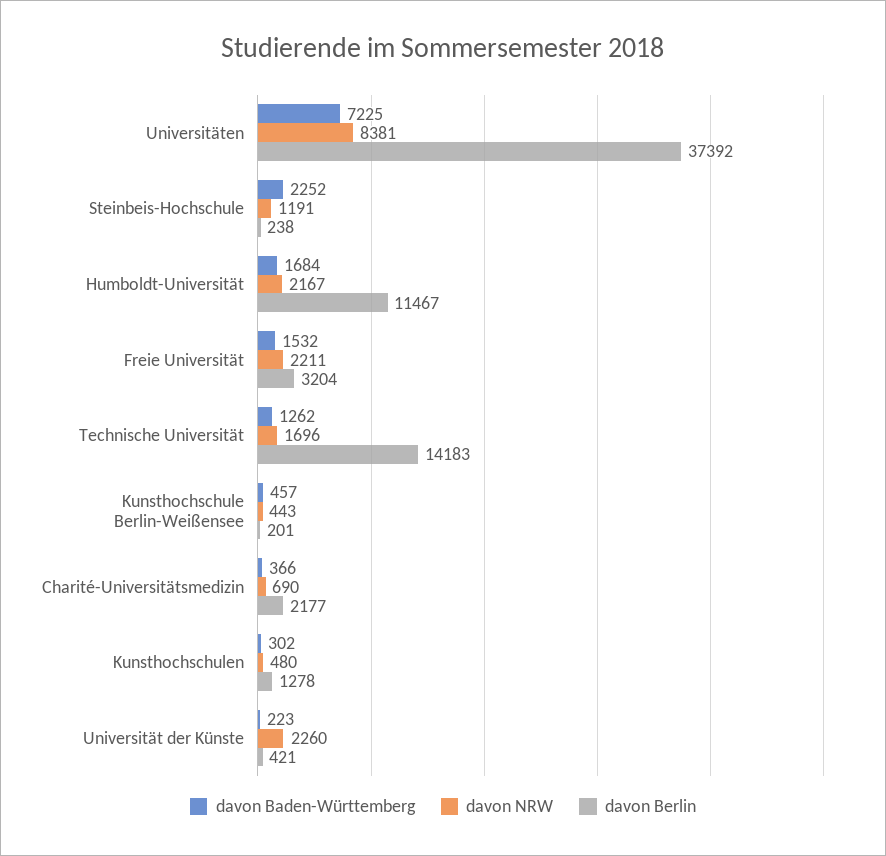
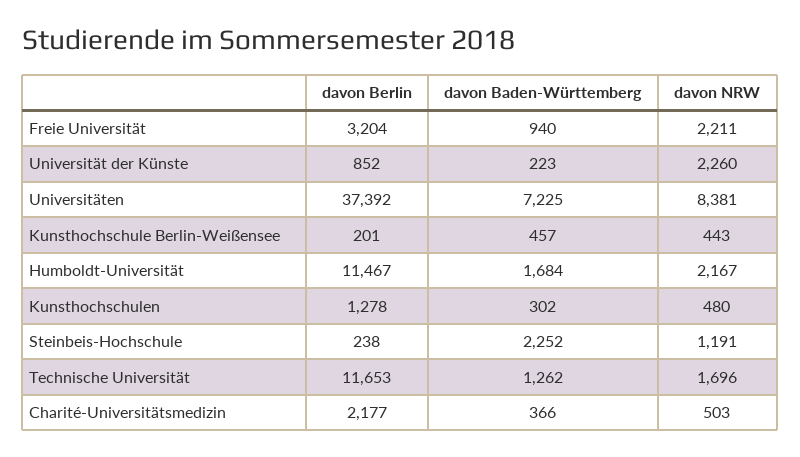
  {
    "davon Baden-Württemberg": {
      "Universitäten": 7225,
      "Steinbeis-Hochschule": 2252,
      "Humboldt-Universität": 1684,
-     "Freie Universität": 1532,
+     "Freie Universität": 940,
      "Technische Universität": 1262,
      "Kunsthochschule Berlin-Weißensee": 457,
      "Charité-Universitätsmedizin": 366,
      "Kunsthochschulen": 302,
      "Universität der Künste": 223
    },
    "davon NRW": {
      "Universitäten": 8381,
      "Steinbeis-Hochschule": 1191,
      "Humboldt-Universität": 2167,
      "Freie Universität": 2211,
      "Technische Universität": 1696,
      "Kunsthochschule Berlin-Weißensee": 443,
-     "Charité-Universitätsmedizin": 690,
+     "Charité-Universitätsmedizin": 503,
      "Kunsthochschulen": 480,
      "Universität der Künste": 2260
    },
    "davon Berlin": {
      "Universitäten": 37392,
      "Steinbeis-Hochschule": 238,
      "Humboldt-Universität": 11467,
      "Freie Universität": 3204,
-     "Technische Universität": 14183,
+     "Technische Universität": 11653,
      "Kunsthochschule Berlin-Weißensee": 201,
      "Charité-Universitätsmedizin": 2177,
      "Kunsthochschulen": 1278,
-     "Universität der Künste": 421
+     "Universität der Künste": 852
    }
  }

